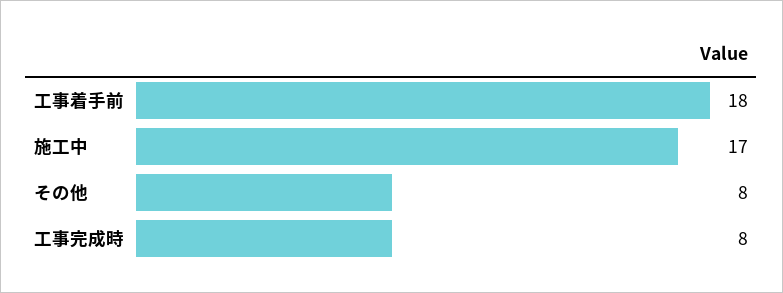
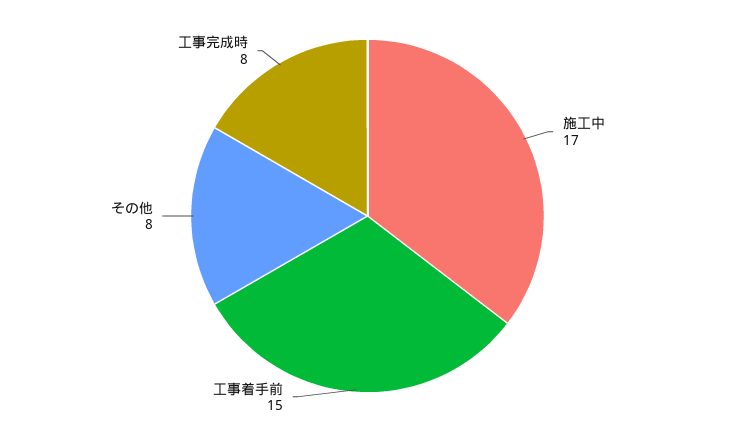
  {
-   "工事着手前": 18,
+   "工事着手前": 15,
    "施工中": 17,
    "その他": 8,
    "工事完成時": 8
  }

